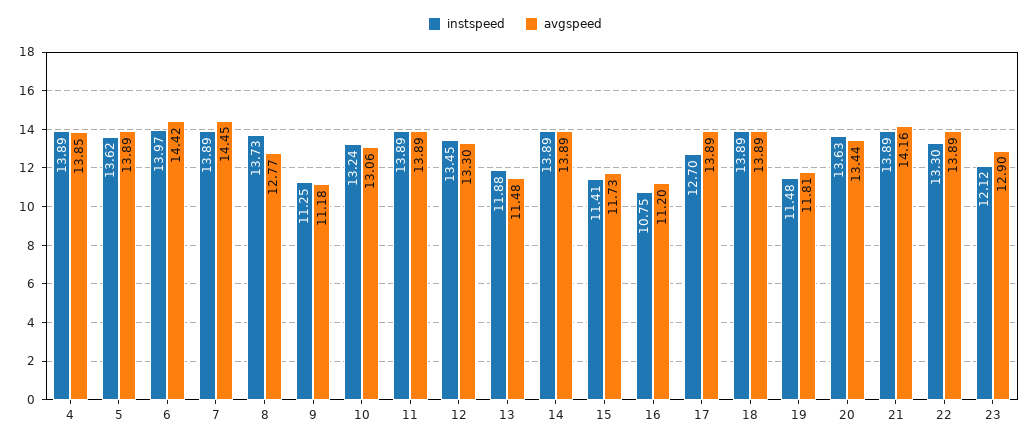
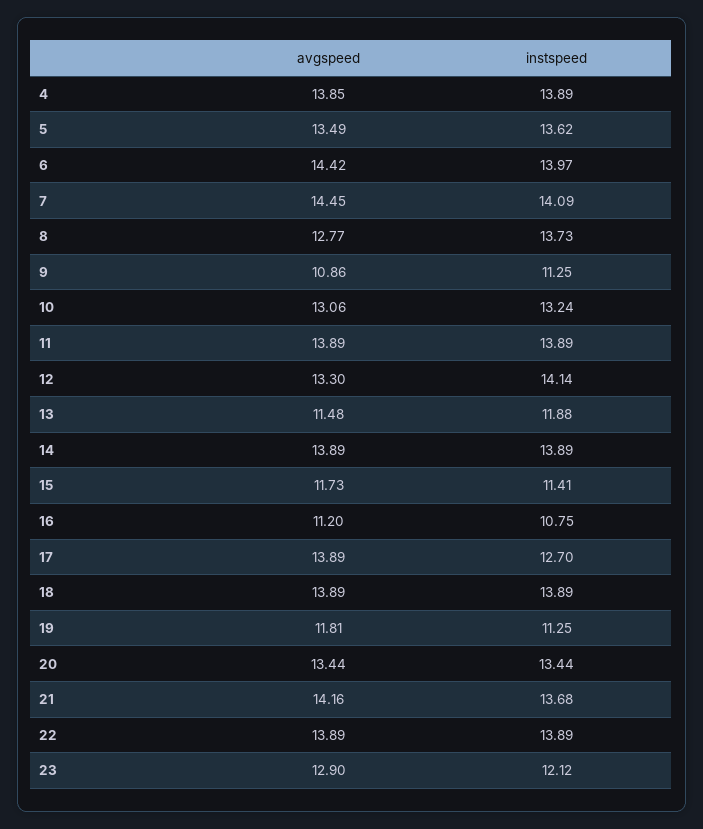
  {
    "instspeed": {
      "4": 13.89,
      "5": 13.62,
      "6": 13.97,
-     "7": 13.89,
+     "7": 14.09,
      "8": 13.73,
      "9": 11.25,
      "10": 13.24,
      "11": 13.89,
-     "12": 13.45,
+     "12": 14.14,
      "13": 11.88,
      "14": 13.89,
      "15": 11.41,
      "16": 10.75,
      "17": 12.7,
      "18": 13.89,
-     "19": 11.48,
+     "19": 11.25,
-     "20": 13.63,
+     "20": 13.44,
-     "21": 13.89,
+     "21": 13.68,
-     "22": 13.3,
+     "22": 13.89,
      "23": 12.12
    },
    "avgspeed": {
      "4": 13.85,
-     "5": 13.89,
+     "5": 13.49,
      "6": 14.42,
      "7": 14.45,
      "8": 12.77,
-     "9": 11.18,
+     "9": 10.86,
      "10": 13.06,
      "11": 13.89,
      "12": 13.3,
      "13": 11.48,
      "14": 13.89,
      "15": 11.73,
      "16": 11.2,
      "17": 13.89,
      "18": 13.89,
      "19": 11.81,
      "20": 13.44,
      "21": 14.16,
      "22": 13.89,
      "23": 12.9
    }
  }

